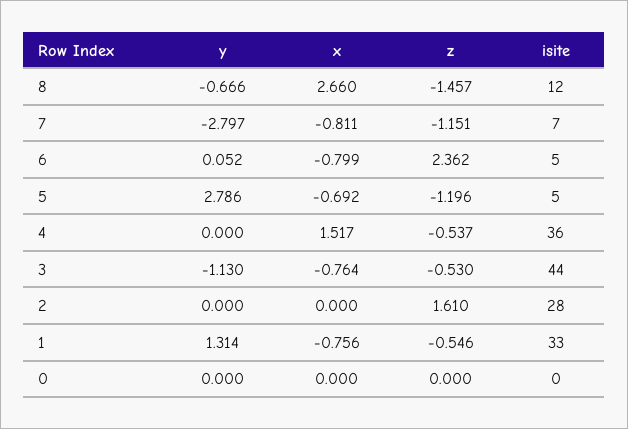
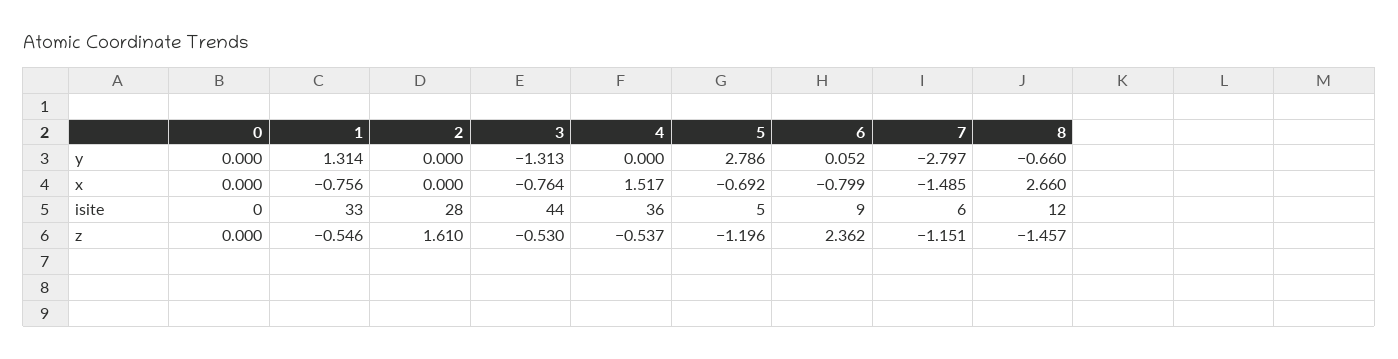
  {
    "y": {
-     "8": -0.666,
+     "8": -0.66,
      "7": -2.797,
      "6": 0.052,
      "5": 2.786,
      "4": 0,
-     "3": -1.13,
+     "3": -1.313,
      "2": 0,
      "1": 1.314,
      "0": 0
    },
    "x": {
      "8": 2.66,
-     "7": -0.811,
+     "7": -1.485,
      "6": -0.799,
      "5": -0.692,
      "4": 1.517,
      "3": -0.764,
      "2": 0,
      "1": -0.756,
      "0": 0
    },
    "z": {
      "8": -1.457,
      "7": -1.151,
      "6": 2.362,
      "5": -1.196,
      "4": -0.537,
      "3": -0.53,
      "2": 1.61,
      "1": -0.546,
      "0": 0
    },
    "isite": {
      "8": 12,
-     "7": 7,
+     "7": 6,
-     "6": 5,
+     "6": 9,
      "5": 5,
      "4": 36,
      "3": 44,
      "2": 28,
      "1": 33,
      "0": 0
    }
  }

